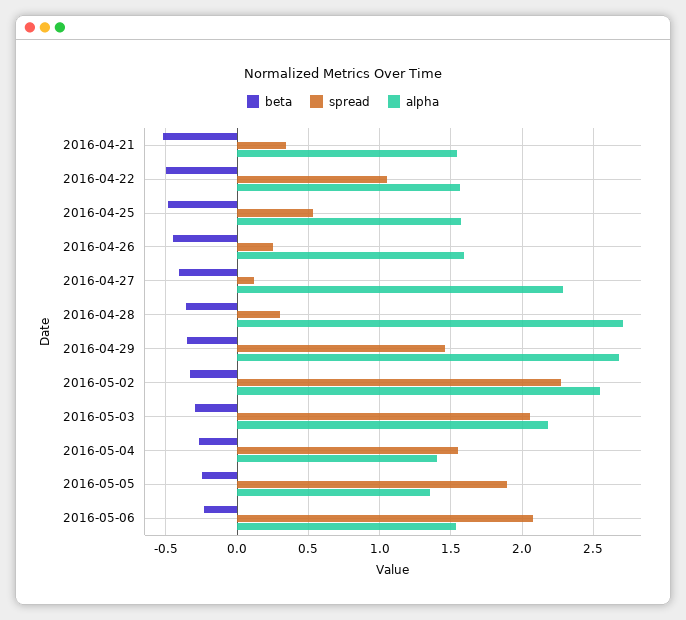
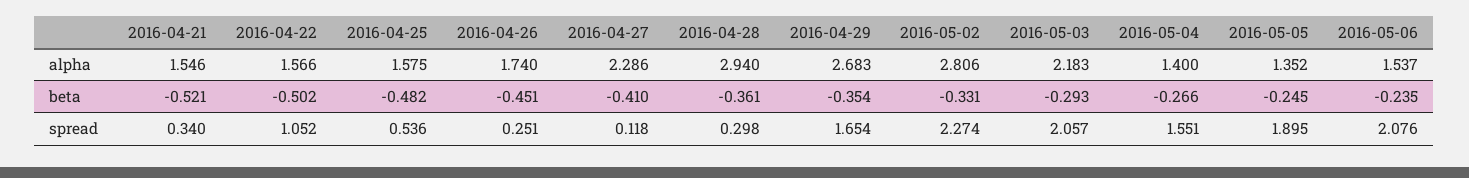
  {
    "beta": {
      "2016-04-21": -0.521,
      "2016-04-22": -0.502,
      "2016-04-25": -0.482,
      "2016-04-26": -0.451,
      "2016-04-27": -0.41,
      "2016-04-28": -0.361,
      "2016-04-29": -0.354,
      "2016-05-02": -0.331,
      "2016-05-03": -0.293,
      "2016-05-04": -0.266,
      "2016-05-05": -0.245,
      "2016-05-06": -0.235
    },
    "spread": {
      "2016-04-21": 0.34,
      "2016-04-22": 1.052,
      "2016-04-25": 0.536,
      "2016-04-26": 0.251,
      "2016-04-27": 0.118,
      "2016-04-28": 0.298,
-     "2016-04-29": 1.45,
+     "2016-04-29": 1.654,
      "2016-05-02": 2.274,
      "2016-05-03": 2.057,
      "2016-05-04": 1.551,
      "2016-05-05": 1.895,
      "2016-05-06": 2.076
    },
    "alpha": {
      "2016-04-21": 1.546,
      "2016-04-22": 1.566,
      "2016-04-25": 1.575,
-     "2016-04-26": 1.6,
+     "2016-04-26": 1.74,
      "2016-04-27": 2.286,
-     "2016-04-28": 2.7,
+     "2016-04-28": 2.94,
      "2016-04-29": 2.683,
-     "2016-05-02": 2.55,
+     "2016-05-02": 2.806,
      "2016-05-03": 2.183,
      "2016-05-04": 1.4,
      "2016-05-05": 1.352,
      "2016-05-06": 1.537
    }
  }

